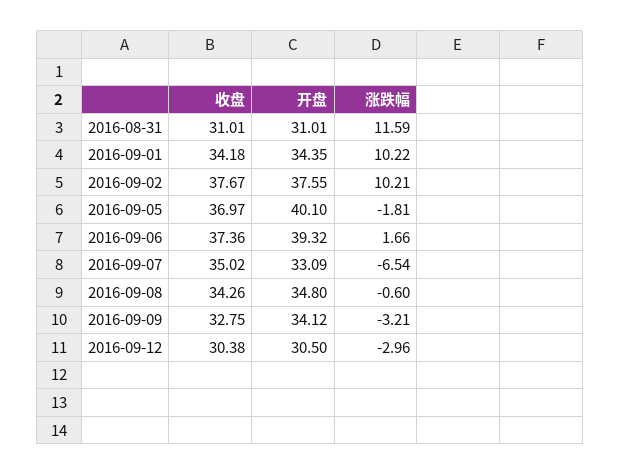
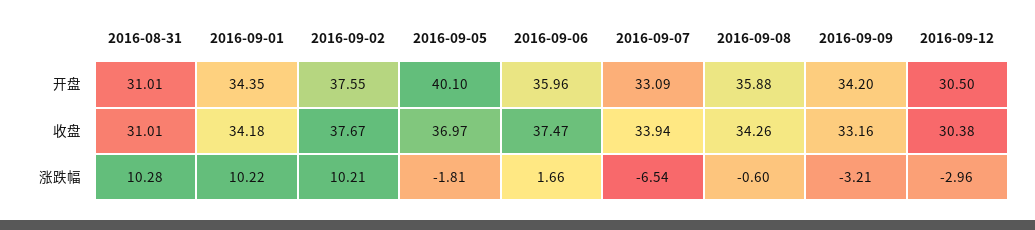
  {
    "收盘": {
      "2016-08-31": 31.01,
      "2016-09-01": 34.18,
      "2016-09-02": 37.67,
      "2016-09-05": 36.97,
-     "2016-09-06": 37.36,
+     "2016-09-06": 37.47,
-     "2016-09-07": 35.02,
+     "2016-09-07": 33.94,
      "2016-09-08": 34.26,
-     "2016-09-09": 32.75,
+     "2016-09-09": 33.16,
      "2016-09-12": 30.38
    },
    "开盘": {
      "2016-08-31": 31.01,
      "2016-09-01": 34.35,
      "2016-09-02": 37.55,
      "2016-09-05": 40.1,
-     "2016-09-06": 39.32,
+     "2016-09-06": 35.96,
      "2016-09-07": 33.09,
-     "2016-09-08": 34.8,
+     "2016-09-08": 35.88,
-     "2016-09-09": 34.12,
+     "2016-09-09": 34.2,
      "2016-09-12": 30.5
    },
    "涨跌幅": {
-     "2016-08-31": 11.59,
+     "2016-08-31": 10.28,
      "2016-09-01": 10.22,
      "2016-09-02": 10.21,
      "2016-09-05": -1.81,
      "2016-09-06": 1.66,
      "2016-09-07": -6.54,
      "2016-09-08": -0.6,
      "2016-09-09": -3.21,
      "2016-09-12": -2.96
    }
  }

